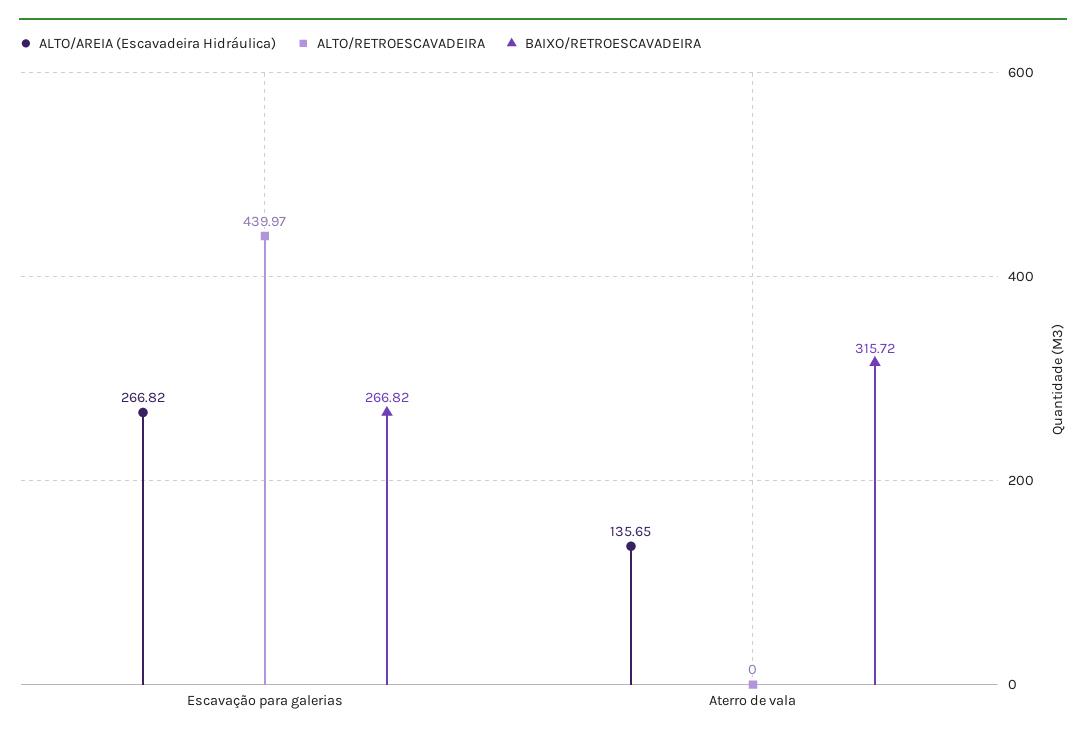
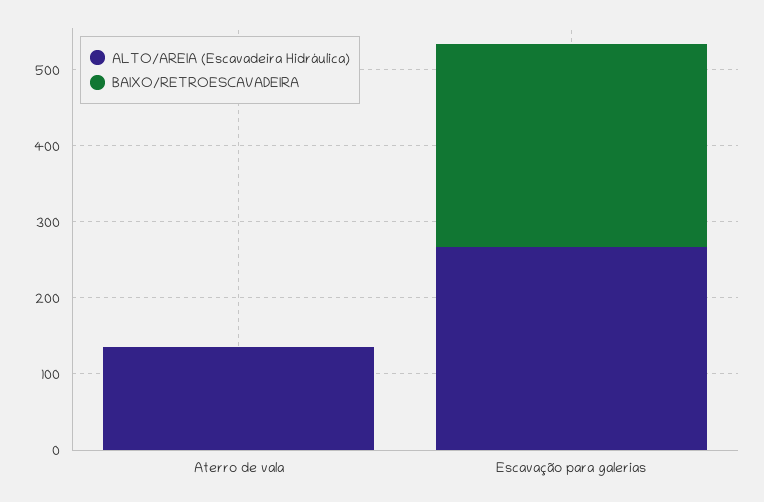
  {
    "ALTO/AREIA (Escavadeira Hidráulica)": {
      "Escavação para galerias": 266.82,
      "Aterro de vala": 135.65
    },
-   "ALTO/RETROESCAVADEIRA": {
-     "Escavação para galerias": 439.97,
-     "Aterro de vala": 0
-   },
    "BAIXO/RETROESCAVADEIRA": {
      "Escavação para galerias": 266.82,
-     "Aterro de vala": 315.72
+     "Aterro de vala": 0
    }
  }

